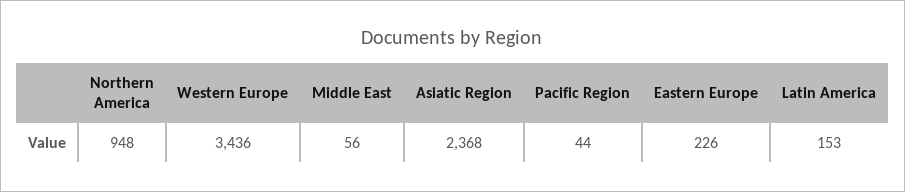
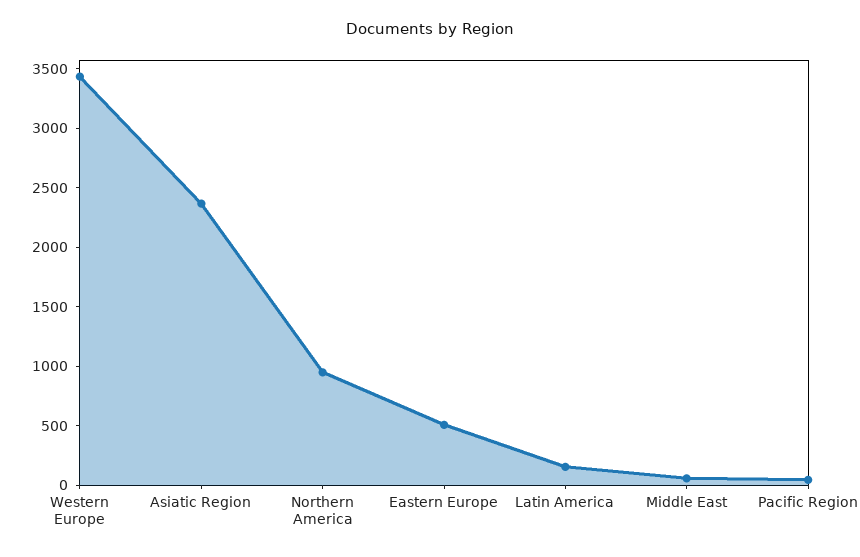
  {
    "Northern America": 948,
    "Western Europe": 3436,
    "Middle East": 56,
    "Asiatic Region": 2368,
    "Pacific Region": 44,
-   "Eastern Europe": 226,
+   "Eastern Europe": 500,
    "Latin America": 153
  }

